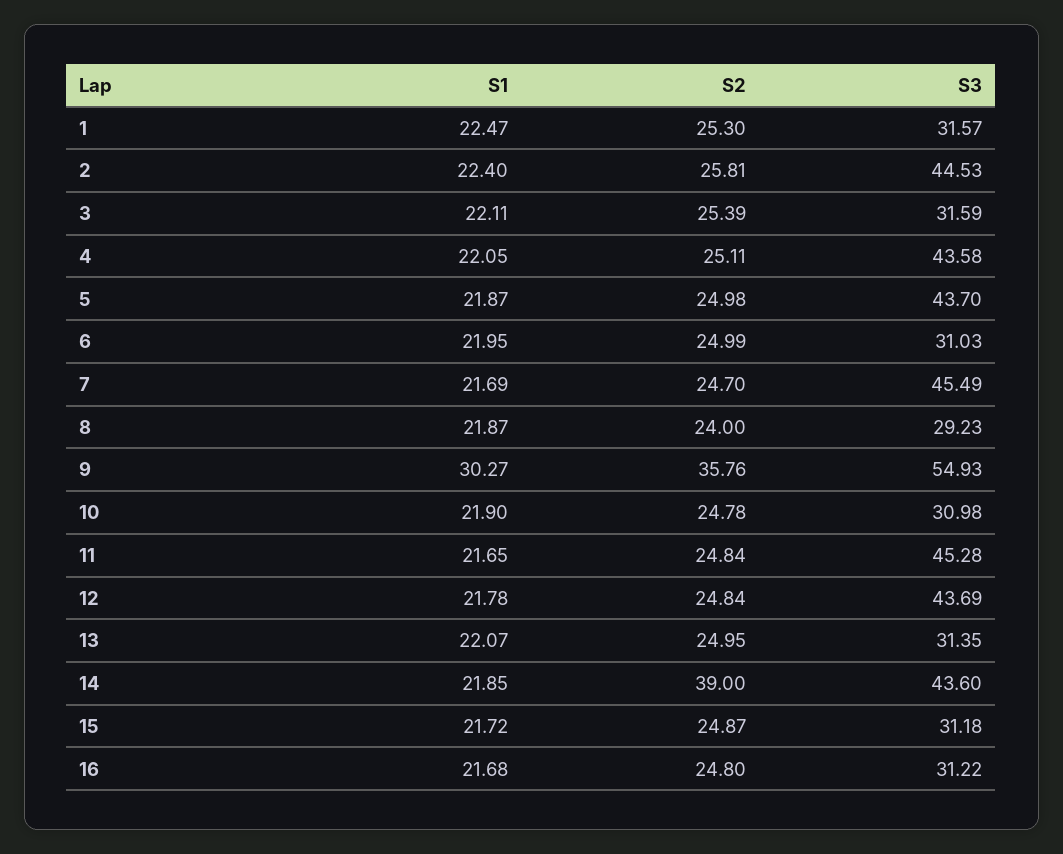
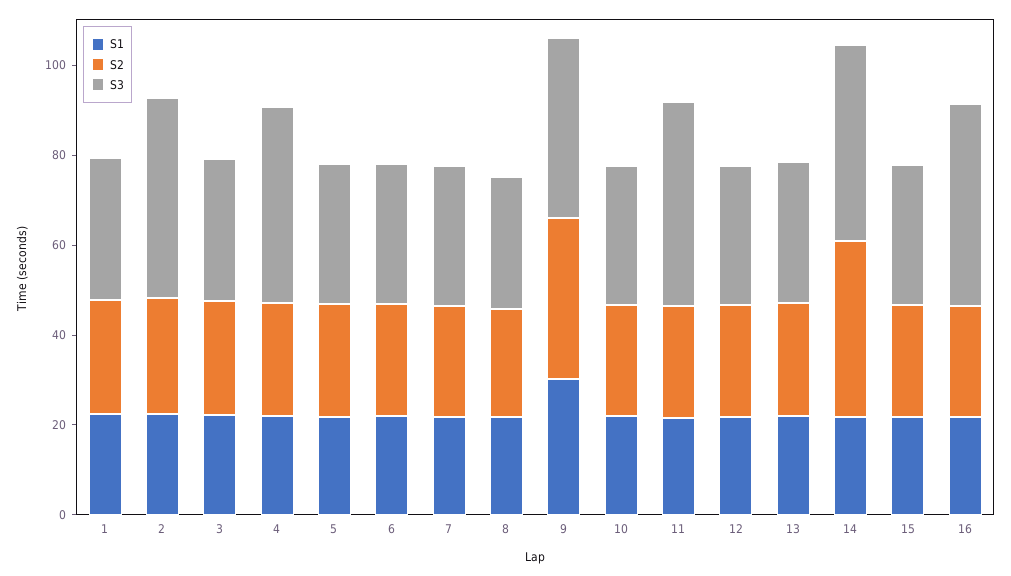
  {
    "S1": {
      "1": 22.47,
      "2": 22.4,
      "3": 22.11,
      "4": 22.05,
      "5": 21.87,
      "6": 21.95,
      "7": 21.69,
      "8": 21.87,
      "9": 30.27,
      "10": 21.9,
      "11": 21.65,
      "12": 21.78,
      "13": 22.07,
      "14": 21.85,
      "15": 21.72,
      "16": 21.68
    },
    "S2": {
      "1": 25.3,
      "2": 25.81,
      "3": 25.39,
      "4": 25.11,
      "5": 24.98,
      "6": 24.99,
      "7": 24.7,
      "8": 24,
      "9": 35.76,
      "10": 24.78,
      "11": 24.84,
      "12": 24.84,
      "13": 24.95,
      "14": 39,
      "15": 24.87,
      "16": 24.8
    },
    "S3": {
      "1": 31.57,
      "2": 44.53,
      "3": 31.59,
      "4": 43.58,
-     "5": 43.7,
+     "5": 30,
      "6": 31.03,
-     "7": 45.49,
+     "7": 30,
      "8": 29.23,
-     "9": 54.93,
+     "9": 40,
      "10": 30.98,
      "11": 45.28,
-     "12": 43.69,
+     "12": 30,
      "13": 31.35,
      "14": 43.6,
      "15": 31.18,
-     "16": 31.22
+     "16": 45
    }
  }

